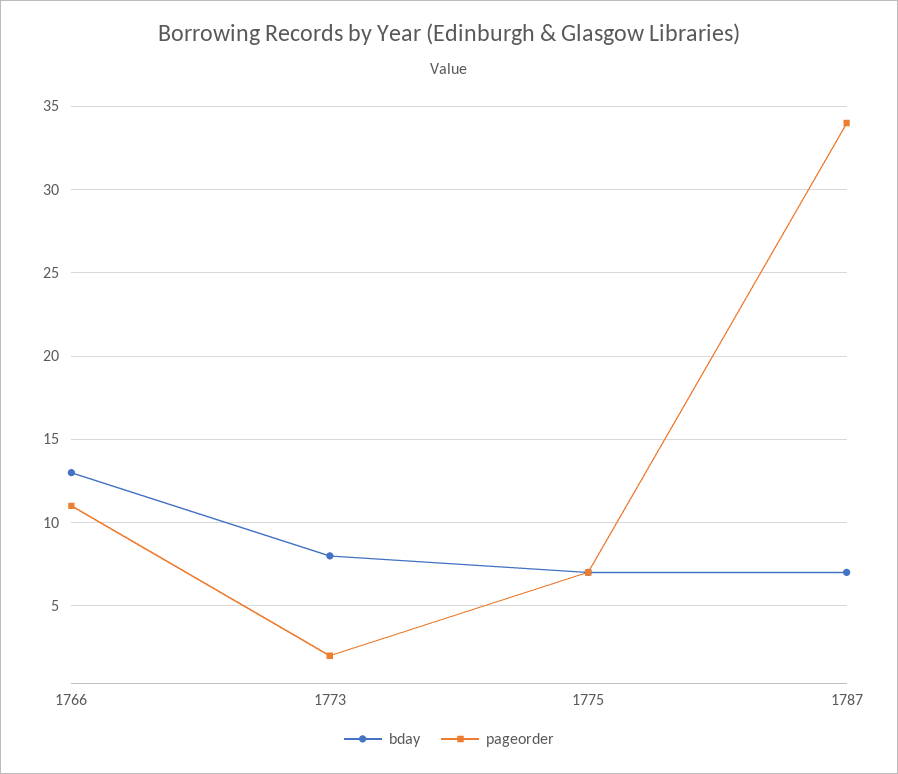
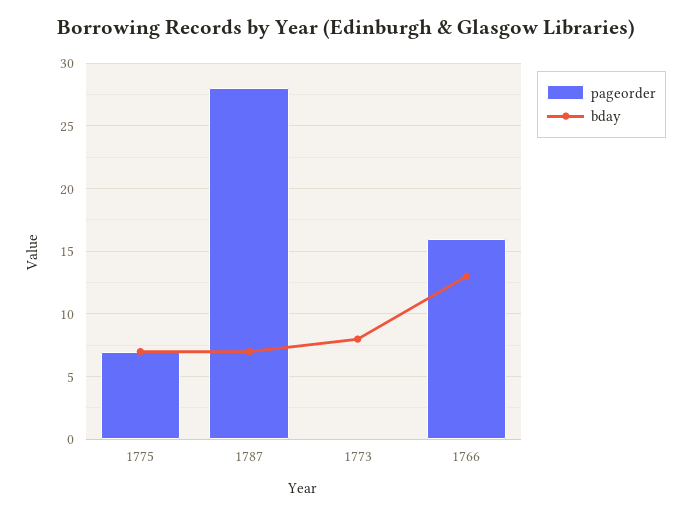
  {
    "bday": {
      "1766": 13,
      "1773": 8,
      "1775": 7,
      "1787": 7
    },
    "pageorder": {
-     "1766": 11,
+     "1766": 16,
-     "1773": 2,
+     "1773": 0,
      "1775": 7,
-     "1787": 34
+     "1787": 28
    }
  }

